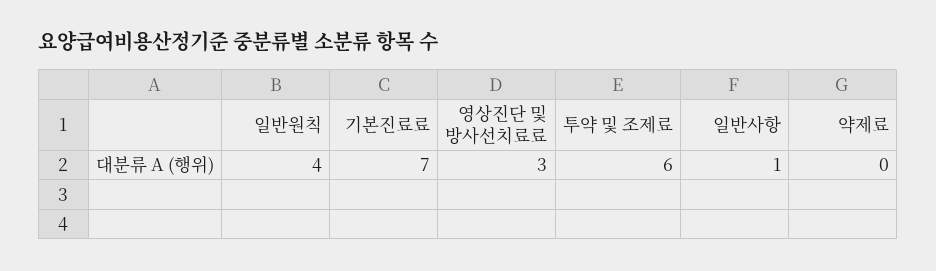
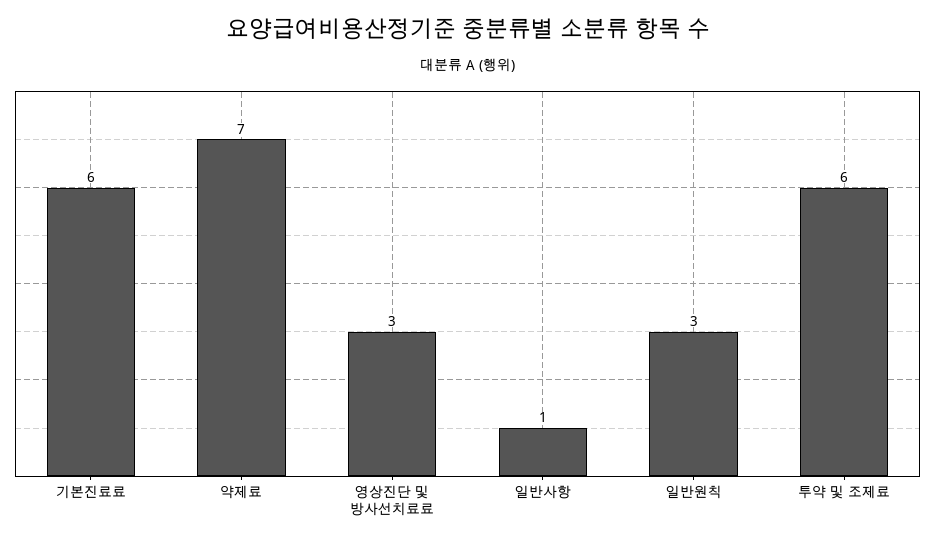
  {
-   "일반원칙": 4,
+   "일반원칙": 3,
-   "기본진료료": 7,
+   "기본진료료": 6,
    "영상진단 및 방사선치료료": 3,
    "투약 및 조제료": 6,
    "일반사항": 1,
-   "약제료": 0
+   "약제료": 7
  }

